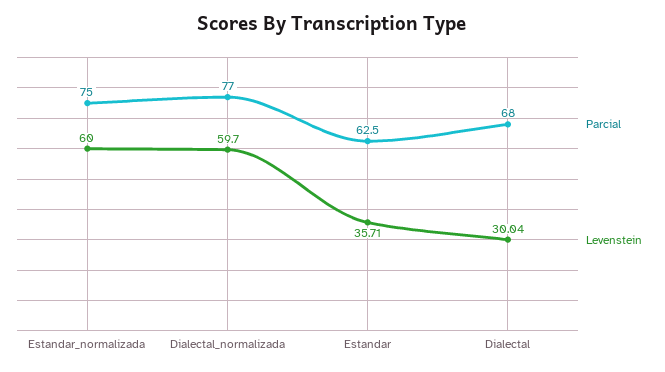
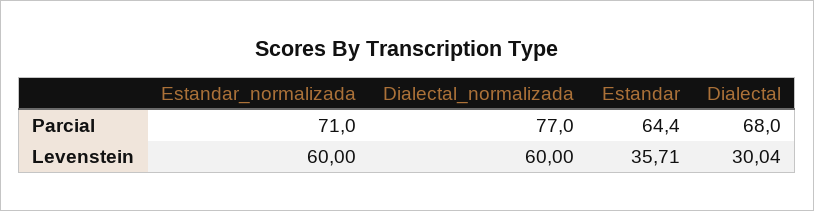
  {
    "Parcial": {
-     "Estandar_normalizada": 75,
+     "Estandar_normalizada": 71,
      "Dialectal_normalizada": 77,
-     "Estandar": 62.5,
+     "Estandar": 64.4,
      "Dialectal": 68
    },
    "Levenstein": {
      "Estandar_normalizada": 60,
-     "Dialectal_normalizada": 59.7,
+     "Dialectal_normalizada": 60,
      "Estandar": 35.71,
      "Dialectal": 30.04
    }
  }

